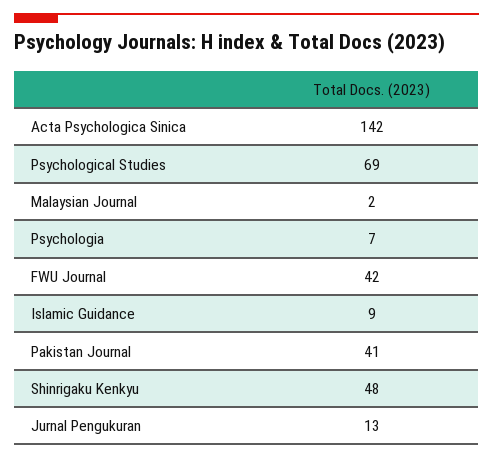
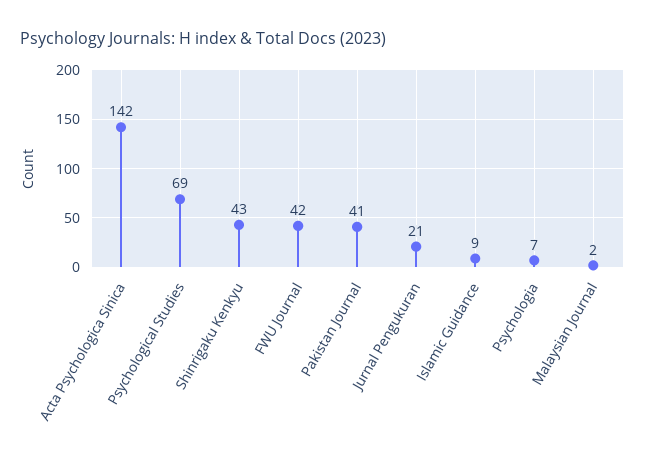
  {
    "Acta Psychologica Sinica": 142,
    "Psychological Studies": 69,
    "Malaysian Journal": 2,
    "Psychologia": 7,
    "FWU Journal": 42,
    "Islamic Guidance": 9,
    "Pakistan Journal": 41,
-   "Shinrigaku Kenkyu": 48,
+   "Shinrigaku Kenkyu": 43,
-   "Jurnal Pengukuran": 13
+   "Jurnal Pengukuran": 21
  }

